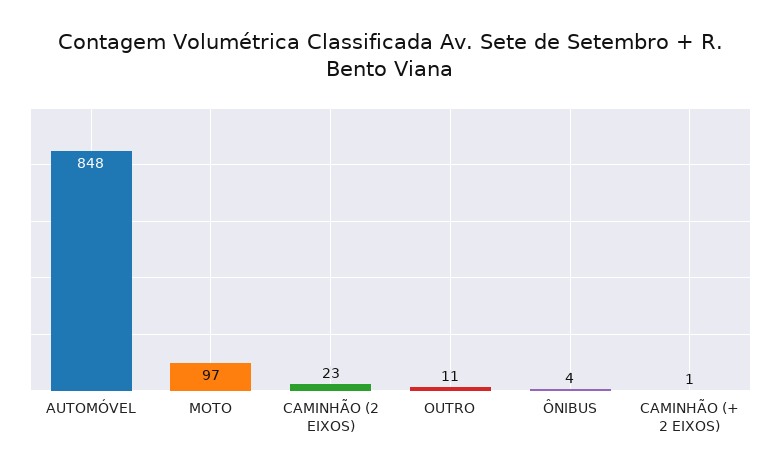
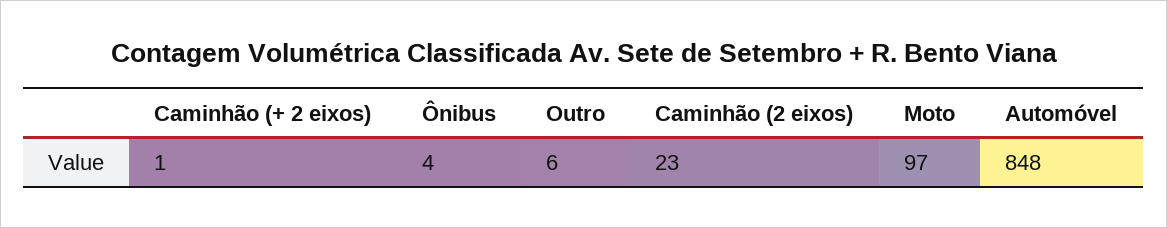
  {
    "AUTOMÓVEL": 848,
    "MOTO": 97,
    "CAMINHÃO (2 EIXOS)": 23,
-   "OUTRO": 11,
+   "OUTRO": 6,
    "ÔNIBUS": 4,
    "CAMINHÃO (+ 2 EIXOS)": 1
  }

